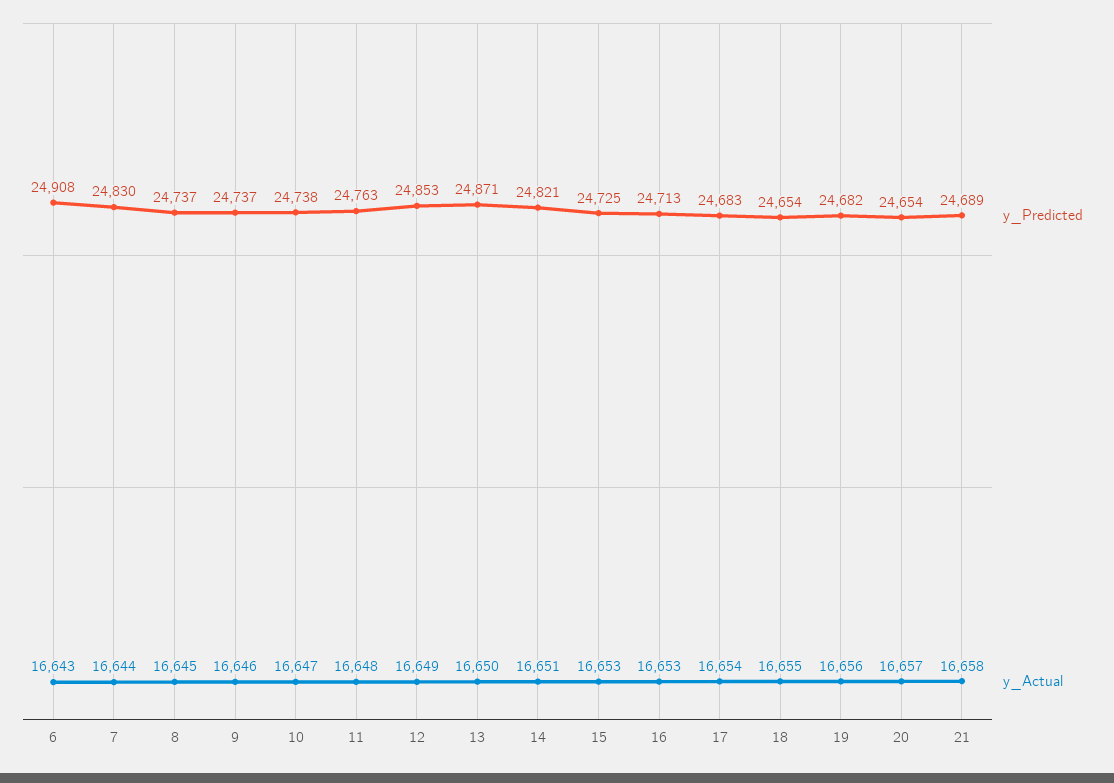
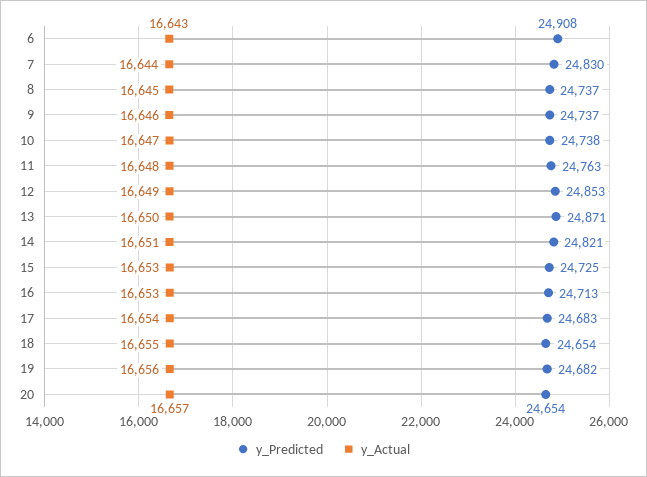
  {
    "y_Predicted": {
      "6": 24908,
      "7": 24830,
      "8": 24737,
      "9": 24737,
      "10": 24738,
      "11": 24763,
      "12": 24853,
      "13": 24871,
      "14": 24821,
      "15": 24725,
      "16": 24713,
      "17": 24683,
      "18": 24654,
      "19": 24682,
-     "20": 24654,
+     "20": 24654
-     "21": 24689
    },
    "y_Actual": {
      "6": 16643,
      "7": 16644,
      "8": 16645,
      "9": 16646,
      "10": 16647,
      "11": 16648,
      "12": 16649,
      "13": 16650,
      "14": 16651,
      "15": 16653,
      "16": 16653,
      "17": 16654,
      "18": 16655,
      "19": 16656,
-     "20": 16657,
+     "20": 16657
-     "21": 16658
    }
  }

